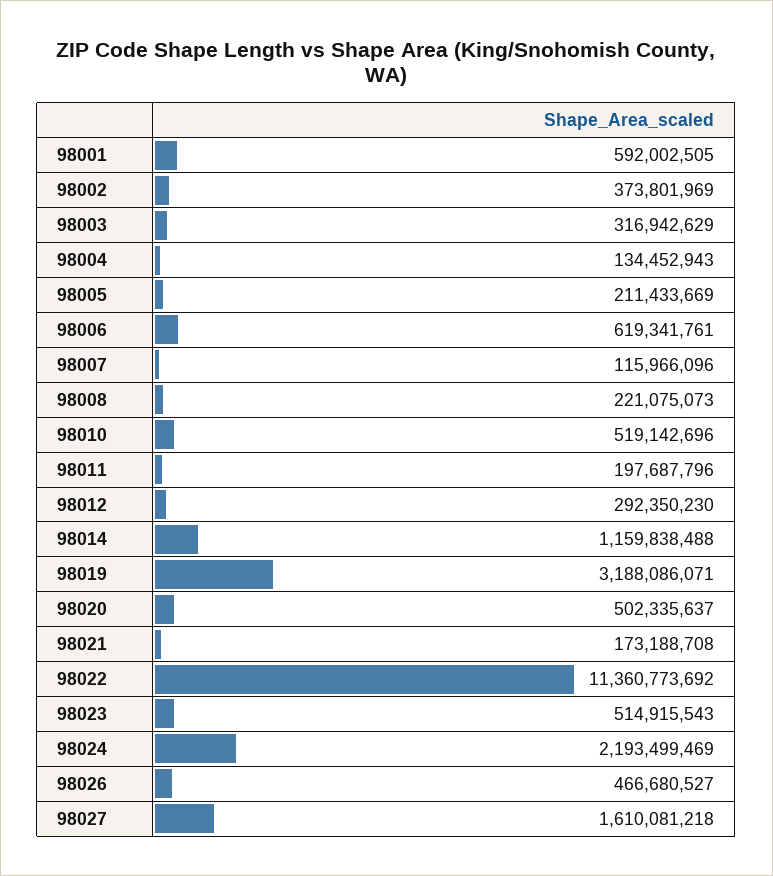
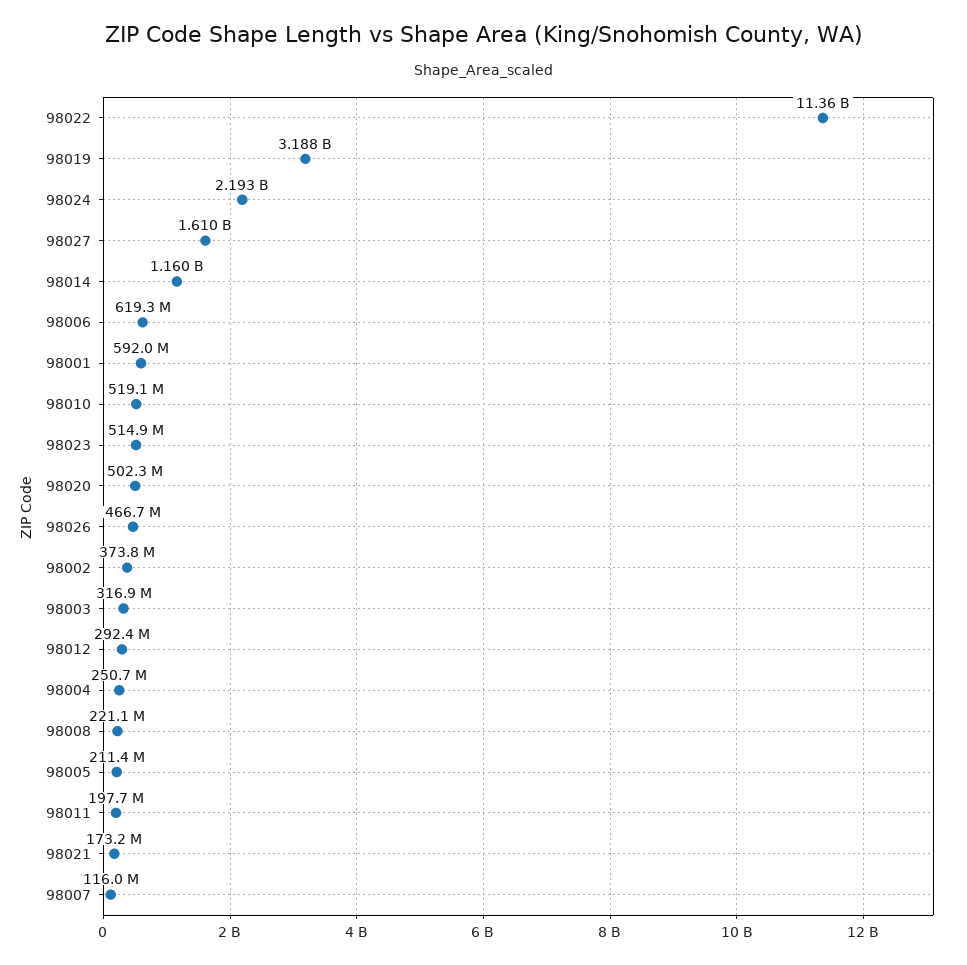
  {
    "98001": 592002505,
    "98002": 373801969,
    "98003": 316942629,
-   "98004": 134452943,
+   "98004": 250700000,
    "98005": 211433669,
    "98006": 619341761,
    "98007": 115966096,
    "98008": 221075073,
    "98010": 519142696,
    "98011": 197687796,
    "98012": 292350230,
    "98014": 1159838488,
    "98019": 3188086071,
    "98020": 502335637,
    "98021": 173188708,
    "98022": 11360773692,
    "98023": 514915543,
    "98024": 2193499469,
    "98026": 466680527,
    "98027": 1610081218
  }

